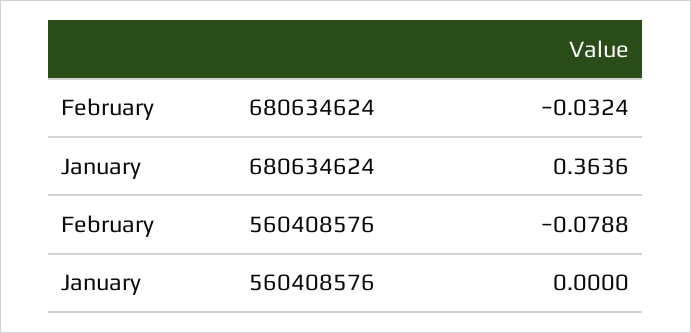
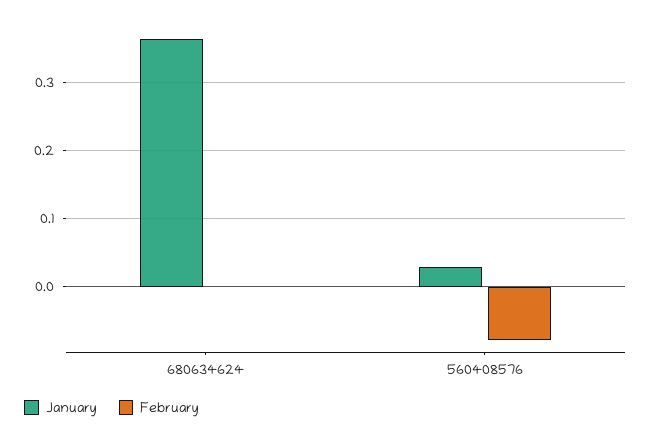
  {
    "February": {
-     "680634624": -0.0324,
+     "680634624": 0,
      "560408576": -0.0788
    },
    "January": {
      "680634624": 0.3636,
-     "560408576": 0
+     "560408576": 0.03
    }
  }

